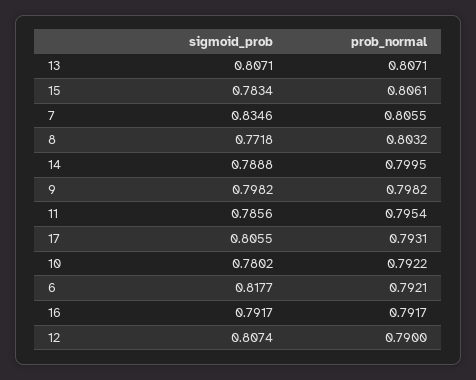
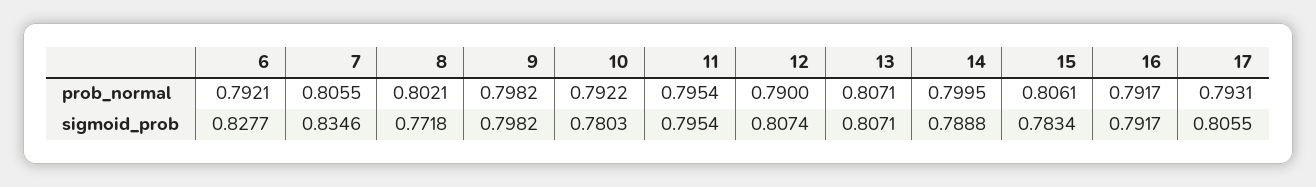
  {
    "sigmoid_prob": {
      "13": 0.8071,
      "15": 0.7834,
      "7": 0.8346,
      "8": 0.7718,
      "14": 0.7888,
      "9": 0.7982,
-     "11": 0.7856,
+     "11": 0.7954,
      "17": 0.8055,
-     "10": 0.7802,
+     "10": 0.7803,
-     "6": 0.8177,
+     "6": 0.8277,
      "16": 0.7917,
      "12": 0.8074
    },
    "prob_normal": {
      "13": 0.8071,
      "15": 0.8061,
      "7": 0.8055,
-     "8": 0.8032,
+     "8": 0.8021,
      "14": 0.7995,
      "9": 0.7982,
      "11": 0.7954,
      "17": 0.7931,
      "10": 0.7922,
      "6": 0.7921,
      "16": 0.7917,
      "12": 0.79
    }
  }

